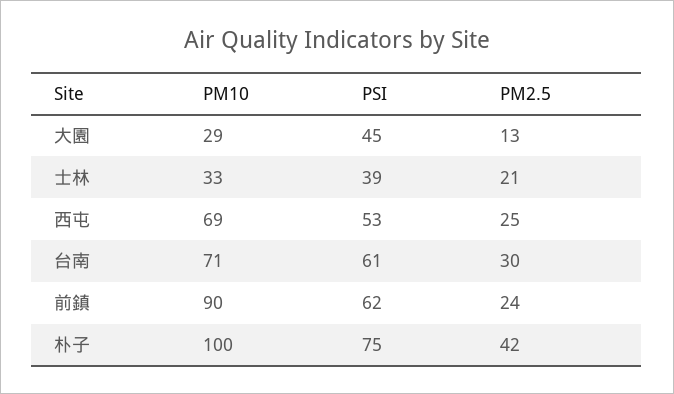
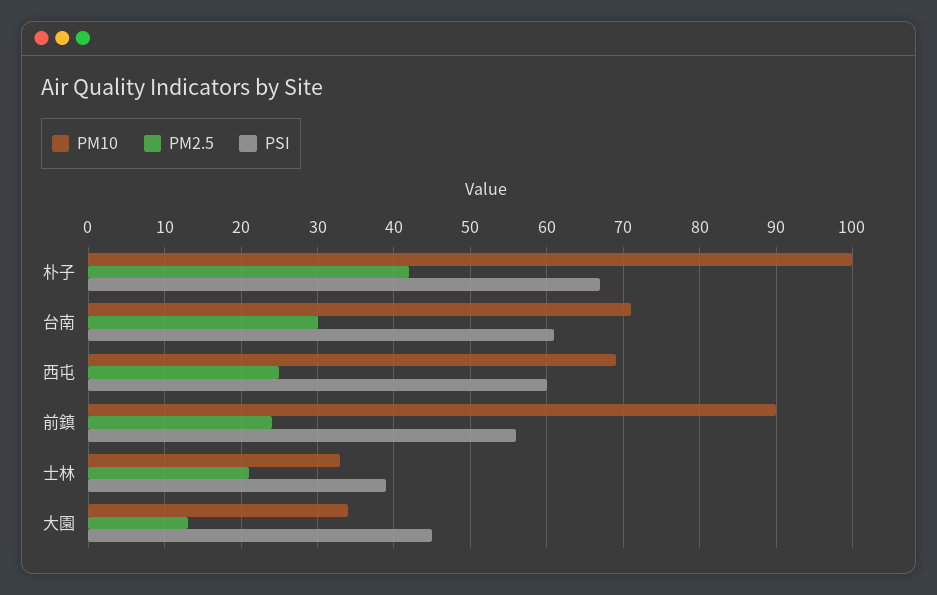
  {
    "PM10": {
-     "大園": 29,
+     "大園": 34,
      "士林": 33,
      "西屯": 69,
      "台南": 71,
      "前鎮": 90,
      "朴子": 100
    },
    "PSI": {
      "大園": 45,
      "士林": 39,
-     "西屯": 53,
+     "西屯": 60,
      "台南": 61,
-     "前鎮": 62,
+     "前鎮": 56,
-     "朴子": 75
+     "朴子": 67
    },
    "PM2.5": {
      "大園": 13,
      "士林": 21,
      "西屯": 25,
      "台南": 30,
      "前鎮": 24,
      "朴子": 42
    }
  }

